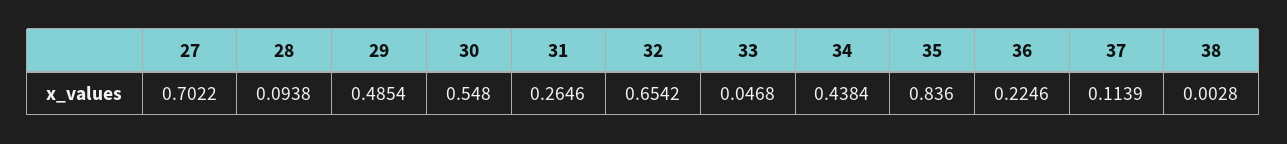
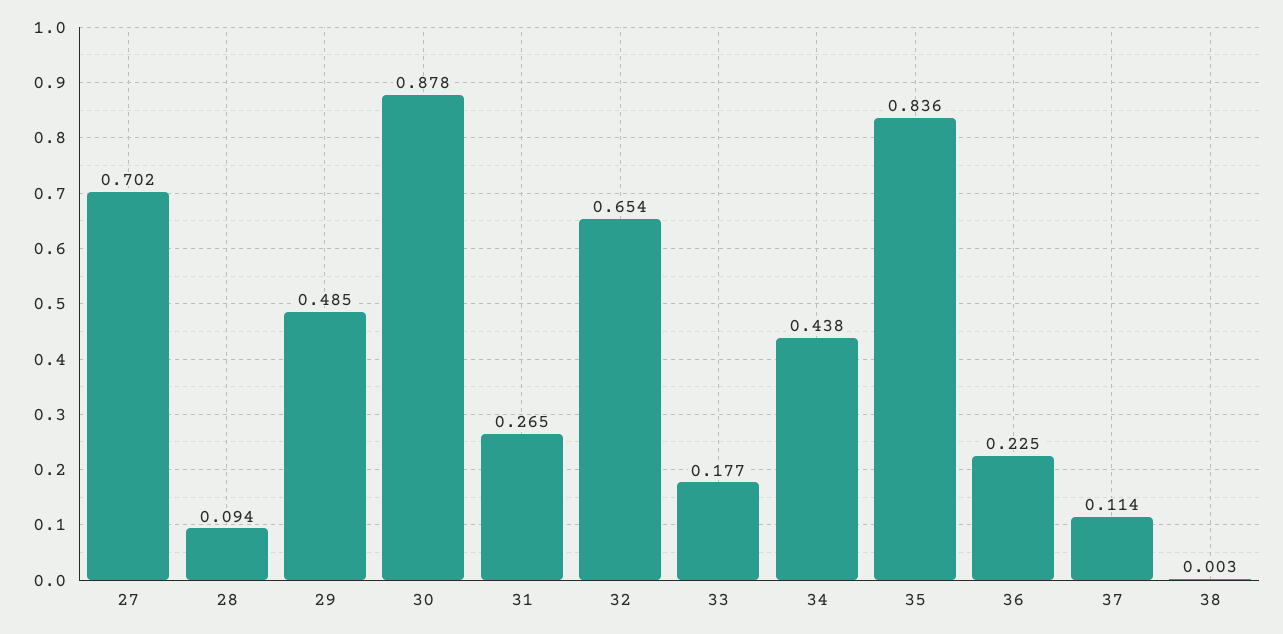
  {
    "27": 0.7022,
    "28": 0.0938,
    "29": 0.4854,
-   "30": 0.548,
+   "30": 0.878,
    "31": 0.2646,
    "32": 0.6542,
-   "33": 0.0468,
+   "33": 0.177,
    "34": 0.4384,
    "35": 0.836,
    "36": 0.2246,
    "37": 0.1139,
    "38": 0.0028
  }

